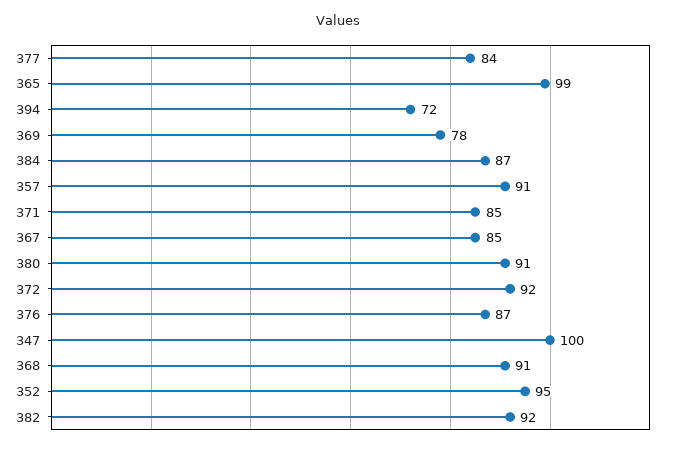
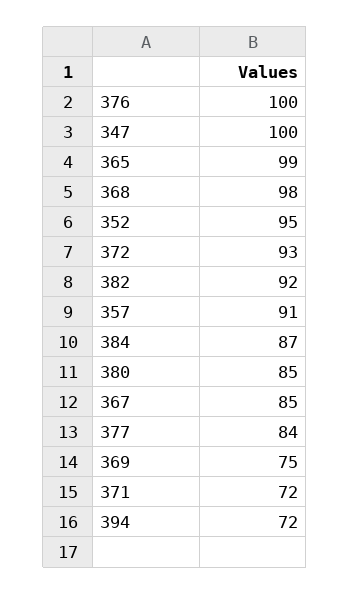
  {
    "377": 84,
    "365": 99,
    "394": 72,
-   "369": 78,
+   "369": 75,
    "384": 87,
    "357": 91,
-   "371": 85,
+   "371": 72,
    "367": 85,
-   "380": 91,
+   "380": 85,
-   "372": 92,
+   "372": 93,
-   "376": 87,
+   "376": 100,
    "347": 100,
-   "368": 91,
+   "368": 98,
    "352": 95,
    "382": 92
  }

